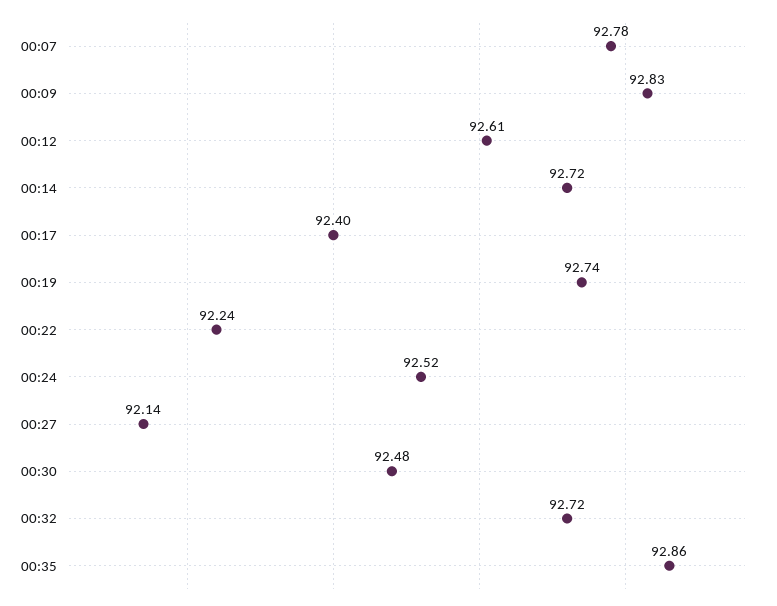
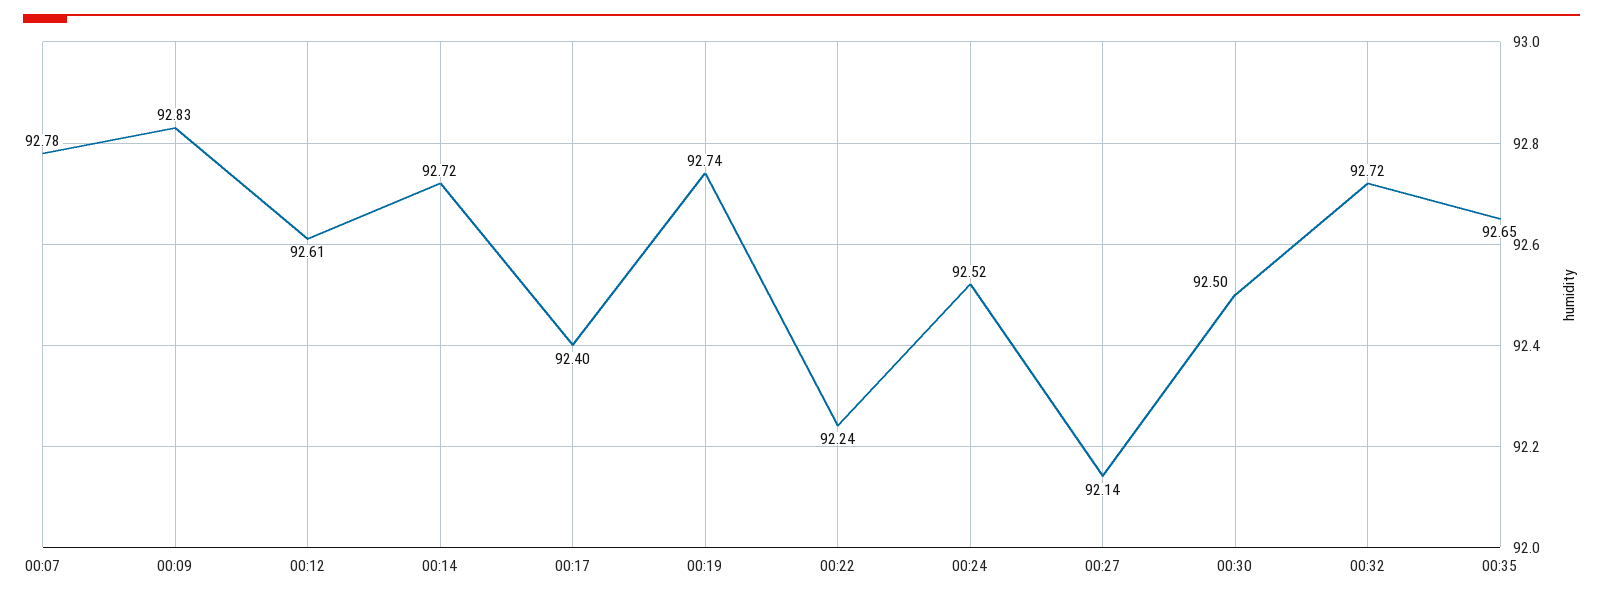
  {
    "00:07": 92.78,
    "00:09": 92.83,
    "00:12": 92.61,
    "00:14": 92.72,
    "00:17": 92.4,
    "00:19": 92.74,
    "00:22": 92.24,
    "00:24": 92.52,
    "00:27": 92.14,
-   "00:30": 92.48,
+   "00:30": 92.5,
    "00:32": 92.72,
-   "00:35": 92.86
+   "00:35": 92.65
  }

